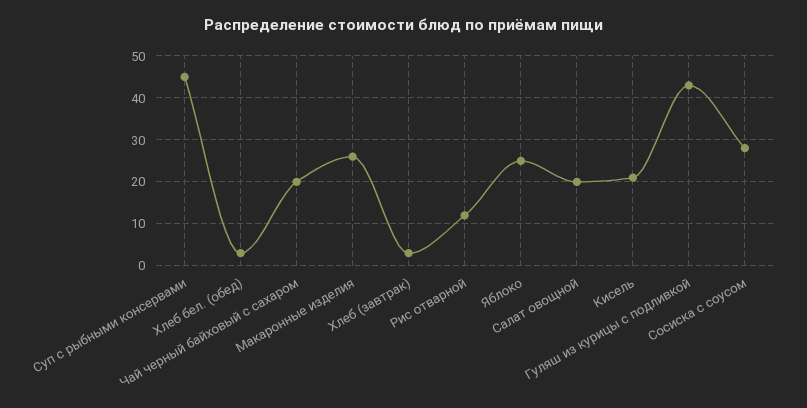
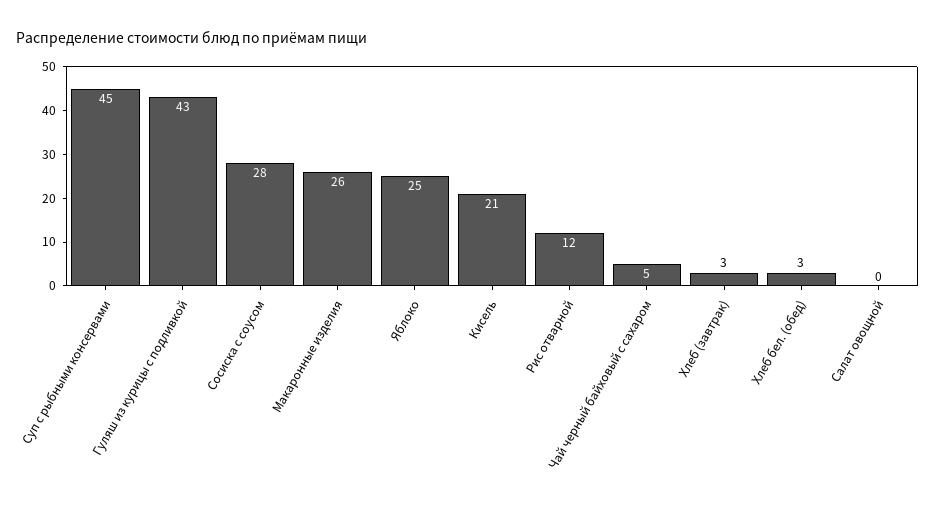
  {
    "Суп с рыбными консервами": 45,
    "Хлеб бел. (обед)": 3,
-   "Чай черный байховый с сахаром": 20,
+   "Чай черный байховый с сахаром": 5,
    "Макаронные изделия": 26,
    "Хлеб (завтрак)": 3,
    "Рис отварной": 12,
    "Яблоко": 25,
-   "Салат овощной": 20,
+   "Салат овощной": 0,
    "Кисель": 21,
    "Гуляш из курицы с подливкой": 43,
    "Сосиска с соусом": 28
  }

